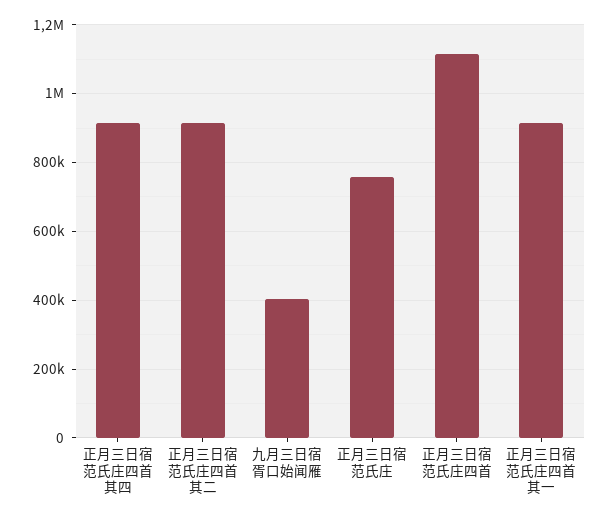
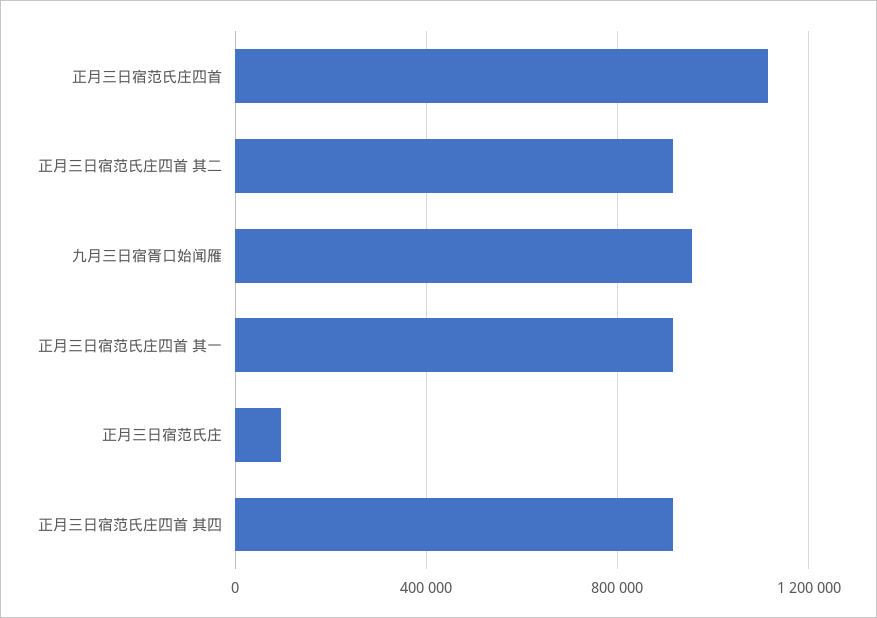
  {
    "正月三日宿范氏庄四首 其四": 920000,
    "正月三日宿范氏庄四首 其二": 920000,
-   "九月三日宿胥口始闻雁": 400000,
+   "九月三日宿胥口始闻雁": 950000,
-   "正月三日宿范氏庄": 760000,
+   "正月三日宿范氏庄": 100000,
    "正月三日宿范氏庄四首": 1120000,
    "正月三日宿范氏庄四首 其一": 920000
  }

